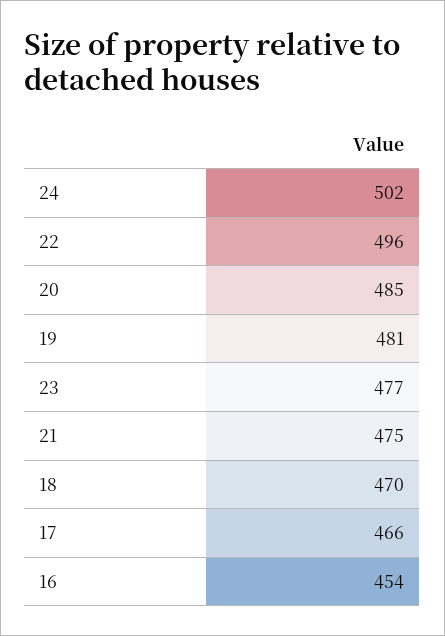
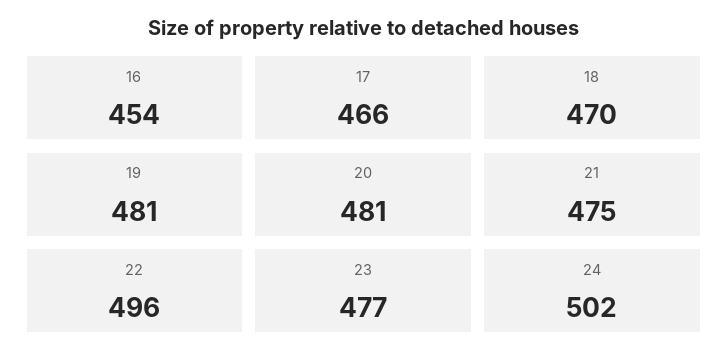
  {
    "24": 502,
    "22": 496,
-   "20": 485,
+   "20": 481,
    "19": 481,
    "23": 477,
    "21": 475,
    "18": 470,
    "17": 466,
    "16": 454
  }

